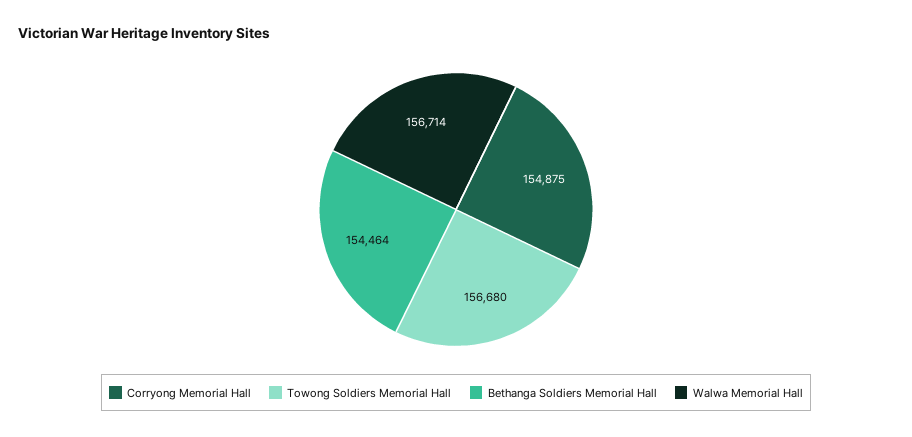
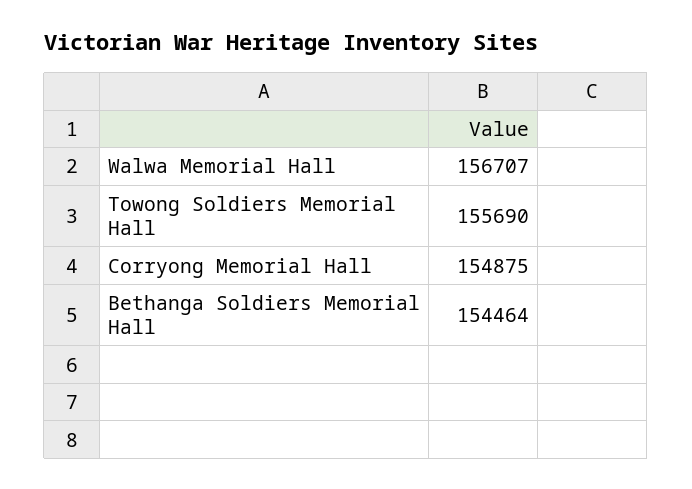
  {
    "Corryong Memorial Hall": 154875,
-   "Towong Soldiers Memorial Hall": 156680,
+   "Towong Soldiers Memorial Hall": 155690,
    "Bethanga Soldiers Memorial Hall": 154464,
-   "Walwa Memorial Hall": 156714
+   "Walwa Memorial Hall": 156707
  }

